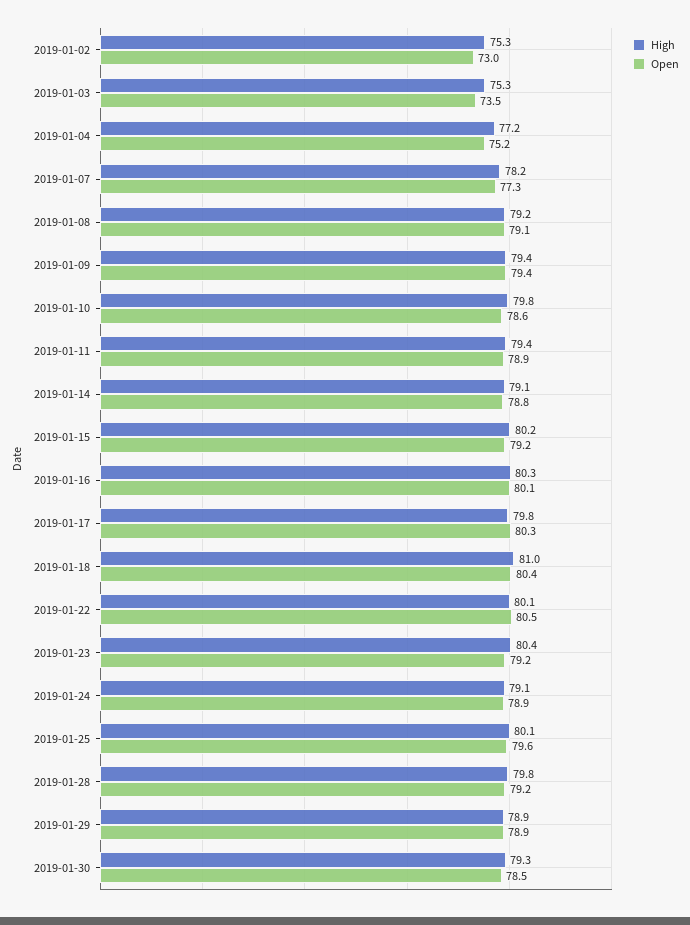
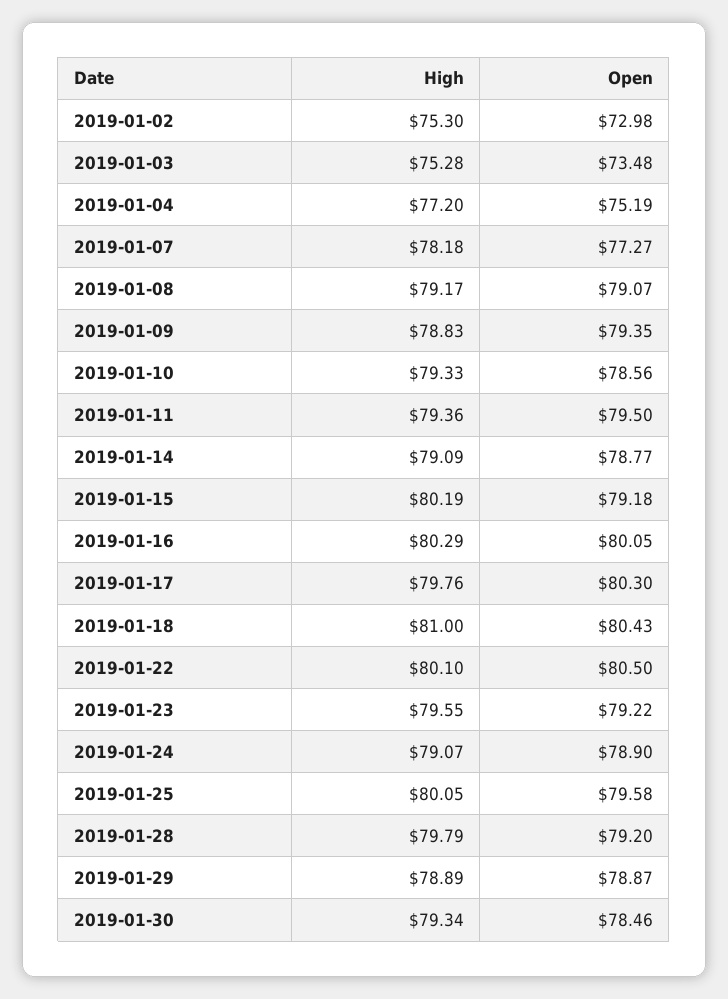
  {
    "High": {
      "2019-01-02": 75.3,
      "2019-01-03": 75.28,
      "2019-01-04": 77.2,
      "2019-01-07": 78.18,
      "2019-01-08": 79.17,
-     "2019-01-09": 79.4,
+     "2019-01-09": 78.83,
-     "2019-01-10": 79.8,
+     "2019-01-10": 79.33,
      "2019-01-11": 79.36,
      "2019-01-14": 79.09,
      "2019-01-15": 80.19,
      "2019-01-16": 80.29,
      "2019-01-17": 79.76,
      "2019-01-18": 81,
      "2019-01-22": 80.1,
-     "2019-01-23": 80.4,
+     "2019-01-23": 79.55,
      "2019-01-24": 79.07,
      "2019-01-25": 80.05,
      "2019-01-28": 79.79,
      "2019-01-29": 78.89,
      "2019-01-30": 79.34
    },
    "Open": {
      "2019-01-02": 72.98,
      "2019-01-03": 73.48,
      "2019-01-04": 75.19,
      "2019-01-07": 77.27,
      "2019-01-08": 79.07,
      "2019-01-09": 79.35,
      "2019-01-10": 78.56,
-     "2019-01-11": 78.9,
+     "2019-01-11": 79.5,
      "2019-01-14": 78.77,
      "2019-01-15": 79.18,
      "2019-01-16": 80.05,
      "2019-01-17": 80.3,
      "2019-01-18": 80.43,
      "2019-01-22": 80.5,
      "2019-01-23": 79.22,
      "2019-01-24": 78.9,
      "2019-01-25": 79.58,
      "2019-01-28": 79.2,
      "2019-01-29": 78.87,
      "2019-01-30": 78.46
    }
  }

